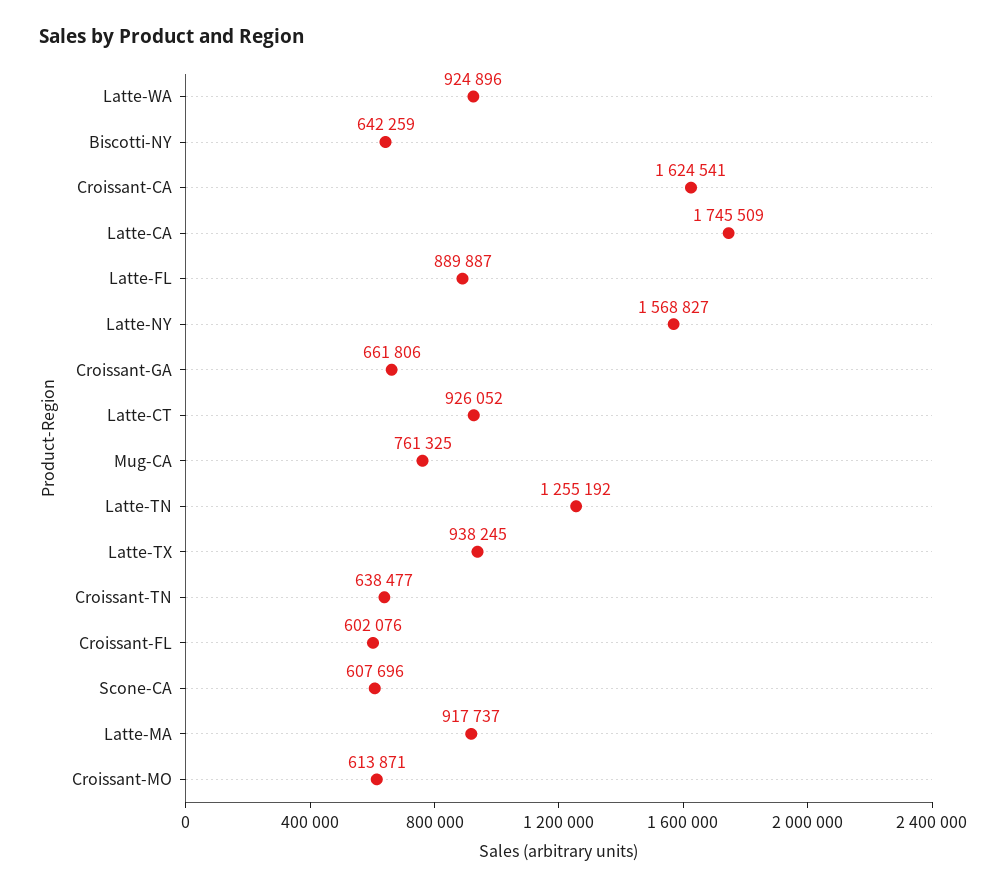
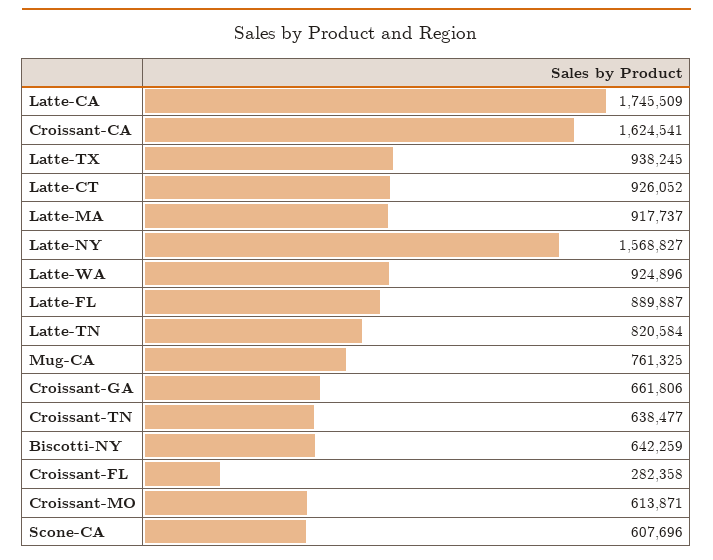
  {
    "Latte-WA": 924896,
    "Biscotti-NY": 642259,
    "Croissant-CA": 1624541,
    "Latte-CA": 1745509,
    "Latte-FL": 889887,
    "Latte-NY": 1568827,
    "Croissant-GA": 661806,
    "Latte-CT": 926052,
    "Mug-CA": 761325,
-   "Latte-TN": 1255192,
+   "Latte-TN": 820584,
    "Latte-TX": 938245,
    "Croissant-TN": 638477,
-   "Croissant-FL": 602076,
+   "Croissant-FL": 282358,
    "Scone-CA": 607696,
    "Latte-MA": 917737,
    "Croissant-MO": 613871
  }

